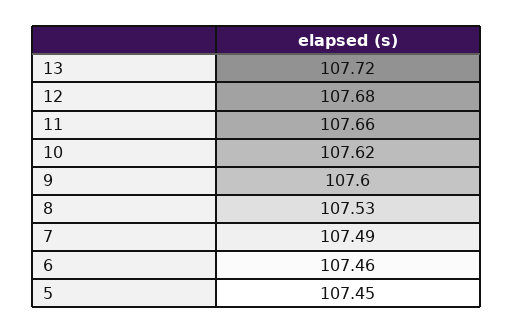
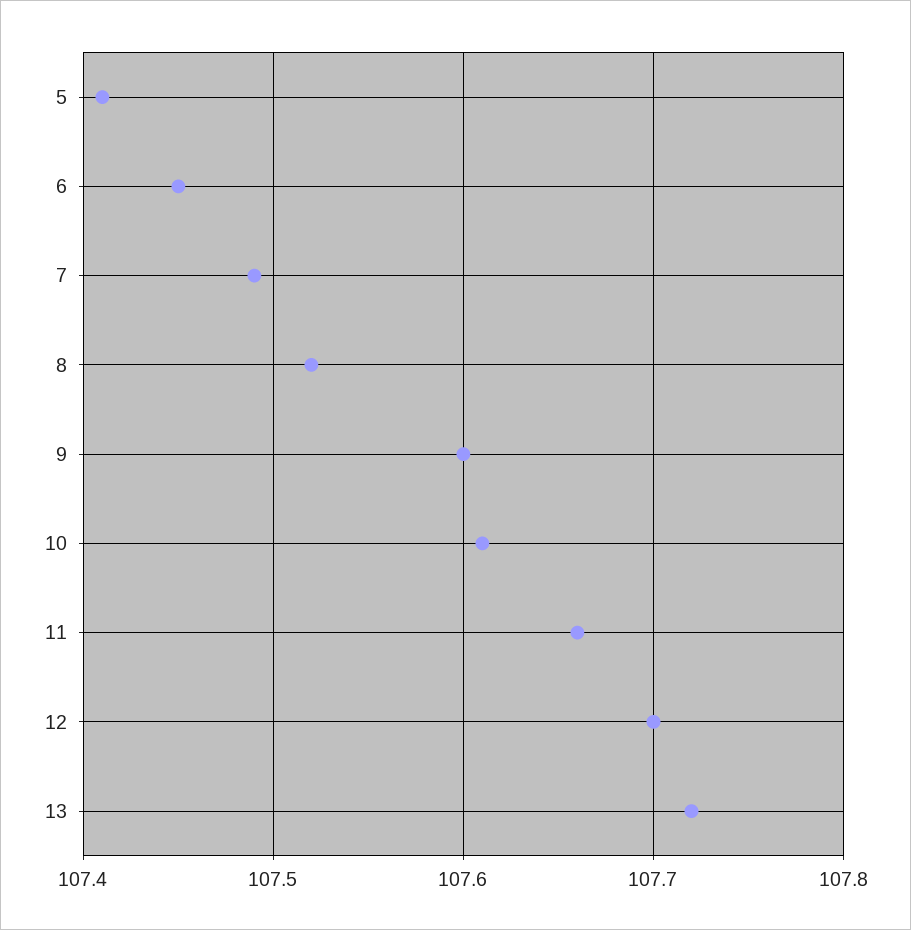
  {
    "13": 107.72,
-   "12": 107.68,
+   "12": 107.7,
    "11": 107.66,
-   "10": 107.62,
+   "10": 107.61,
    "9": 107.6,
-   "8": 107.53,
+   "8": 107.52,
    "7": 107.49,
-   "6": 107.46,
+   "6": 107.45,
-   "5": 107.45
+   "5": 107.41
  }

